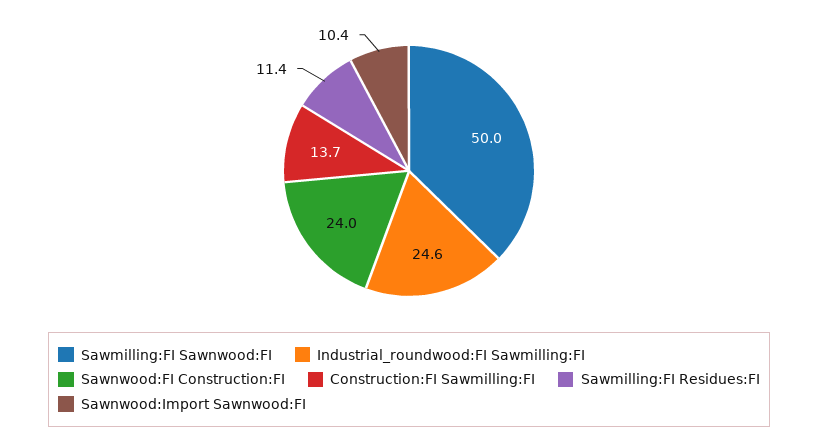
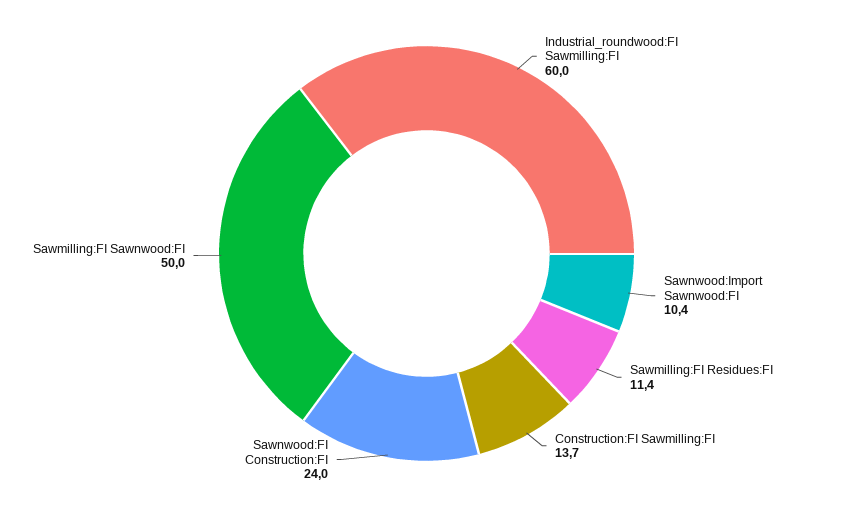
  {
    "Sawmilling:FI Sawnwood:FI": 50,
-   "Industrial_roundwood:FI Sawmilling:FI": 24.6,
+   "Industrial_roundwood:FI Sawmilling:FI": 60,
    "Sawnwood:FI Construction:FI": 24,
    "Construction:FI Sawmilling:FI": 13.7,
    "Sawmilling:FI Residues:FI": 11.4,
    "Sawnwood:Import Sawnwood:FI": 10.4
  }

